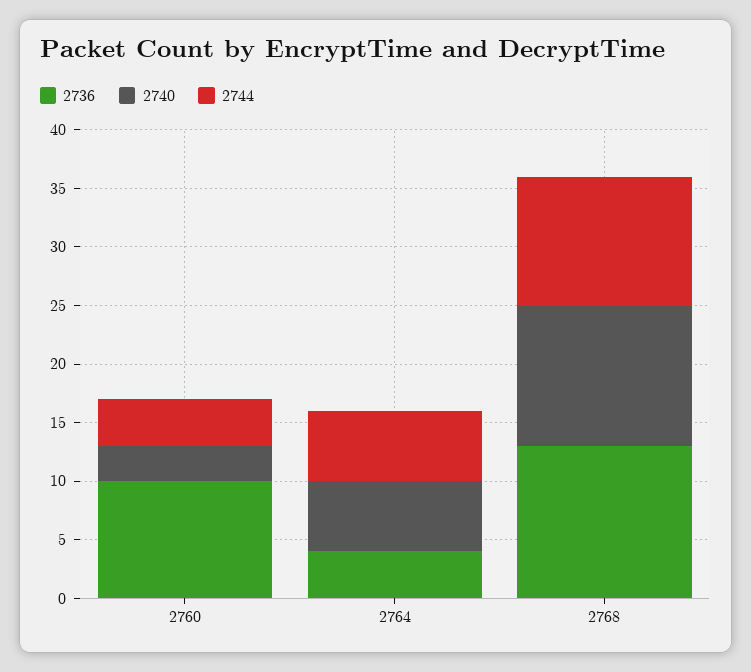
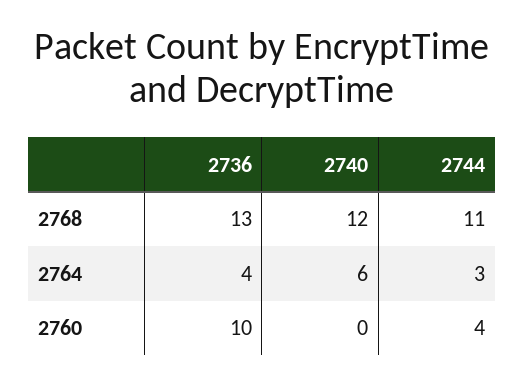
  {
    "2736": {
      "2760": 10,
      "2764": 4,
      "2768": 13
    },
    "2740": {
-     "2760": 3,
+     "2760": 0,
      "2764": 6,
      "2768": 12
    },
    "2744": {
      "2760": 4,
-     "2764": 6,
+     "2764": 3,
      "2768": 11
    }
  }

